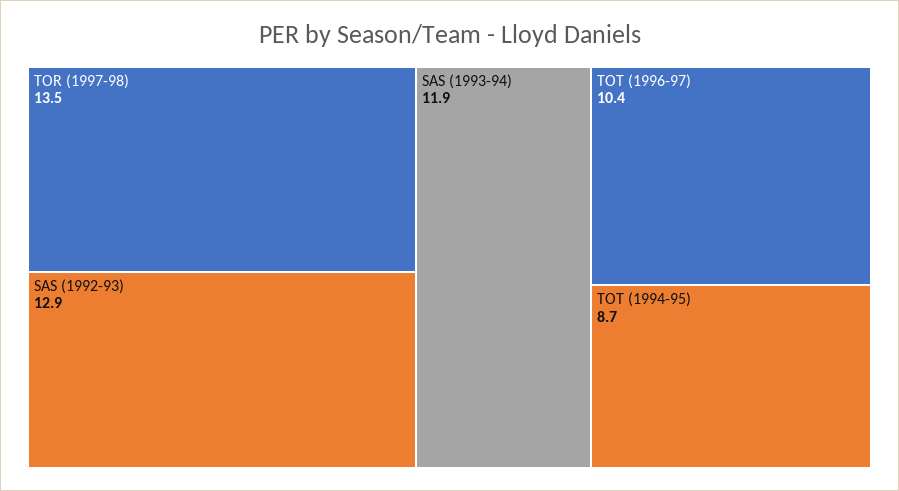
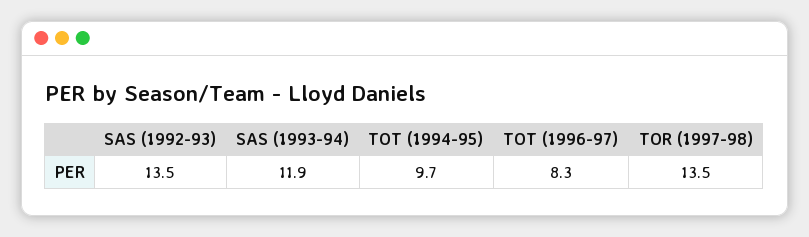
  {
    "TOR (1997-98)": 13.5,
-   "SAS (1992-93)": 12.9,
+   "SAS (1992-93)": 13.5,
    "SAS (1993-94)": 11.9,
-   "TOT (1996-97)": 10.4,
+   "TOT (1996-97)": 8.3,
-   "TOT (1994-95)": 8.7
+   "TOT (1994-95)": 9.7
  }

